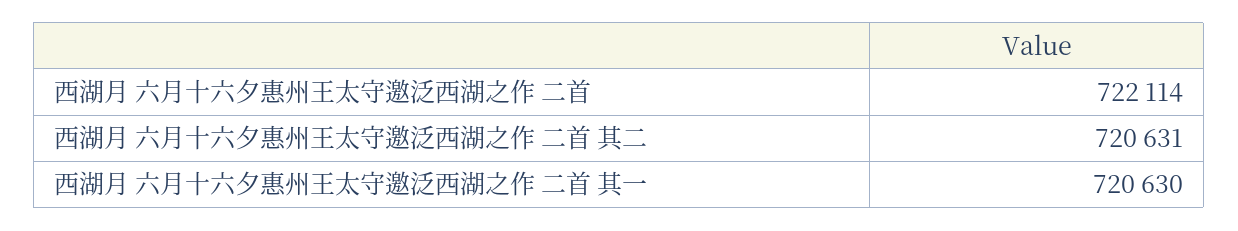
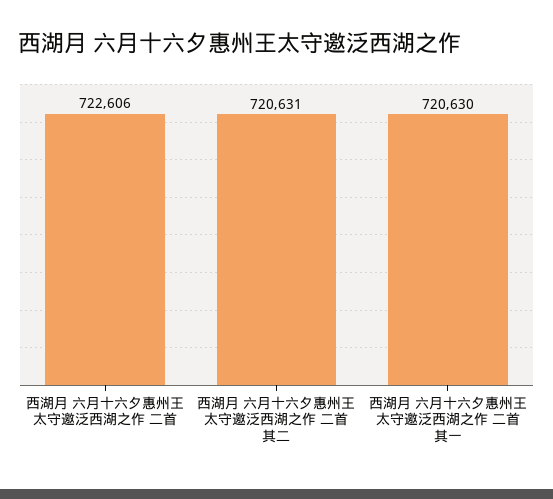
  {
-   "西湖月 六月十六夕惠州王太守邀泛西湖之作 二首": 722114,
+   "西湖月 六月十六夕惠州王太守邀泛西湖之作 二首": 722606,
    "西湖月 六月十六夕惠州王太守邀泛西湖之作 二首 其二": 720631,
    "西湖月 六月十六夕惠州王太守邀泛西湖之作 二首 其一": 720630
  }

